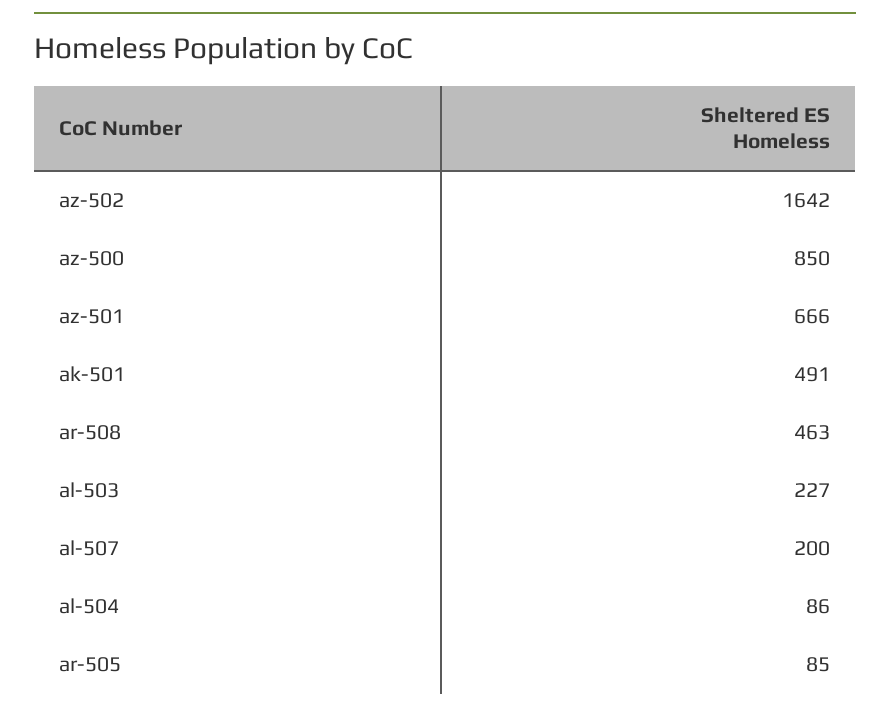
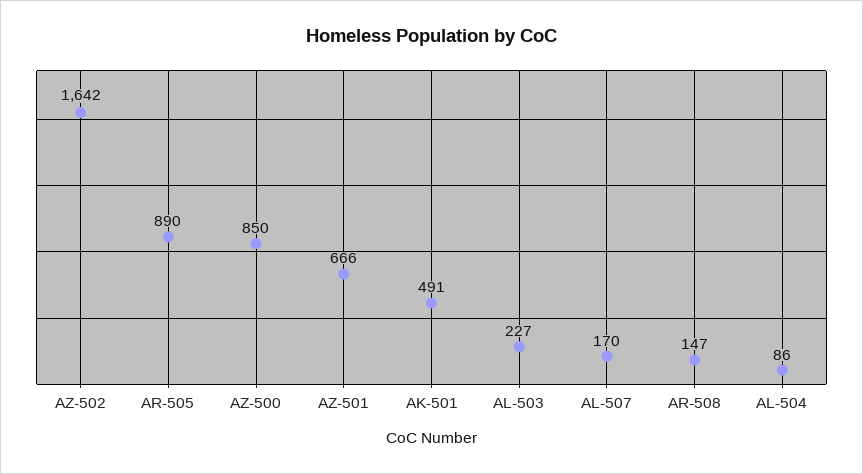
  {
    "az-502": 1642,
    "az-500": 850,
    "az-501": 666,
    "ak-501": 491,
-   "ar-508": 463,
+   "ar-508": 147,
    "al-503": 227,
-   "al-507": 200,
+   "al-507": 170,
    "al-504": 86,
-   "ar-505": 85
+   "ar-505": 890
  }

